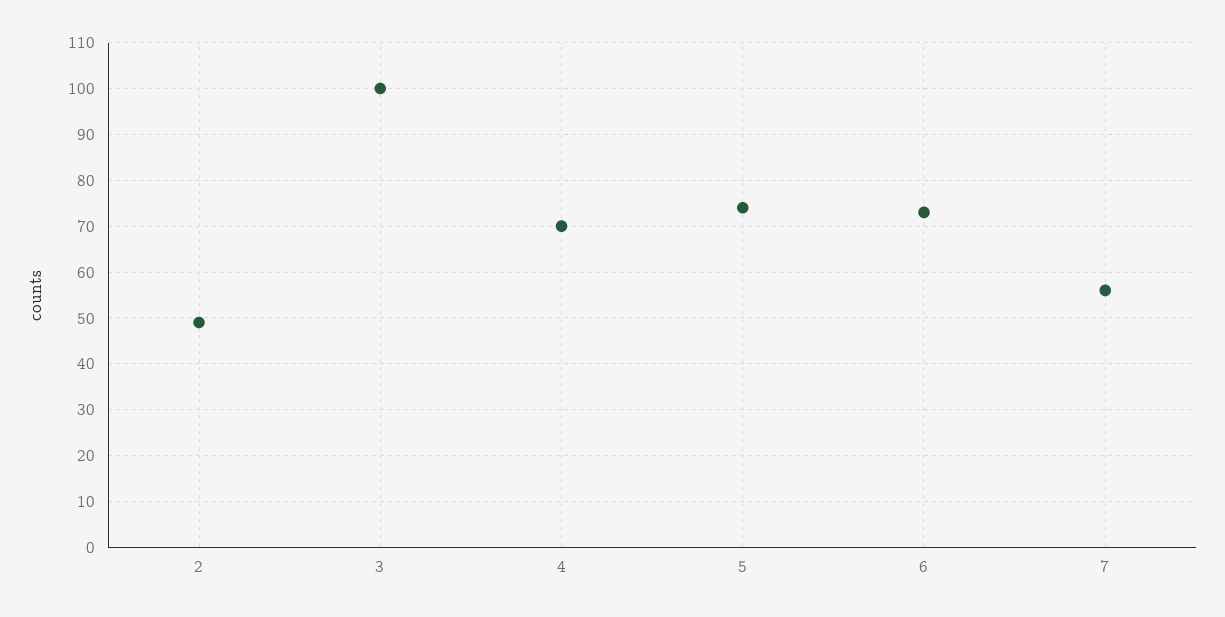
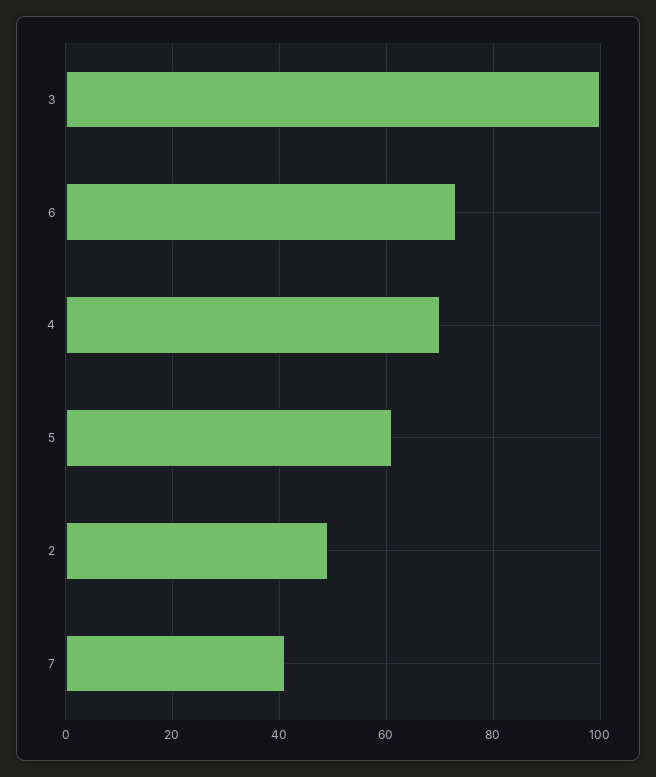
  {
    "2": 50,
    "3": 100,
    "4": 70,
-   "5": 75,
+   "5": 60,
    "6": 75,
-   "7": 55
+   "7": 40
  }

